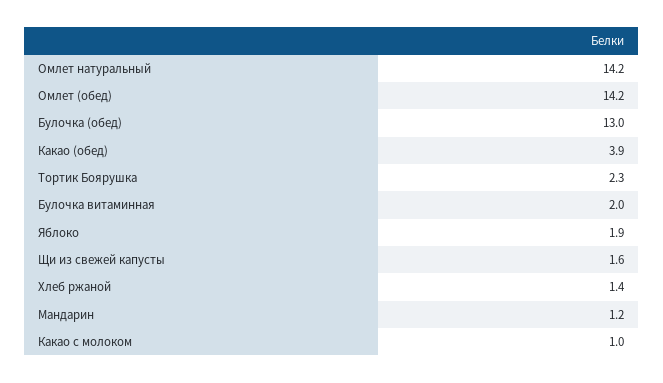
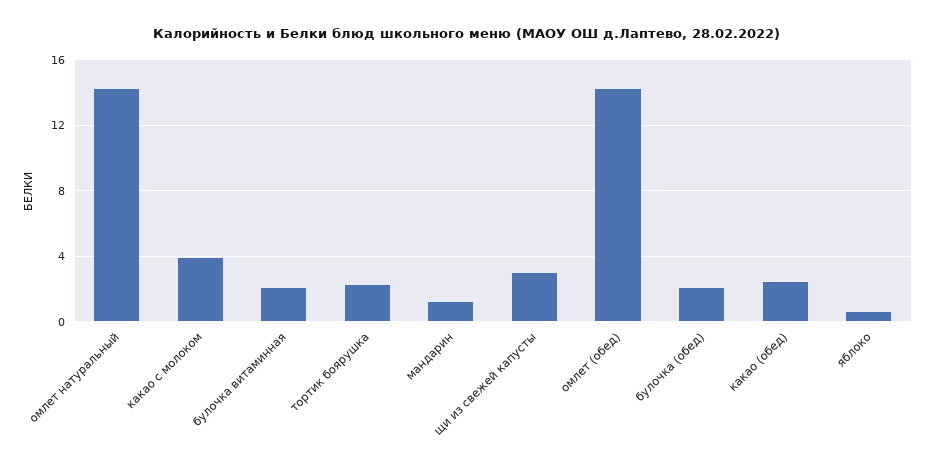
  {
    "Омлет натуральный": 14.2,
    "Омлет (обед)": 14.2,
-   "Булочка (обед)": 13,
+   "Булочка (обед)": 2,
-   "Какао (обед)": 3.9,
+   "Какао (обед)": 2.5,
    "Тортик Боярушка": 2.3,
    "Булочка витаминная": 2,
-   "Яблоко": 1.9,
+   "Яблоко": 0.5,
-   "Щи из свежей капусты": 1.6,
+   "Щи из свежей капусты": 3,
-   "Хлеб ржаной": 1.4,
    "Мандарин": 1.2,
-   "Какао с молоком": 1
+   "Какао с молоком": 4
  }

